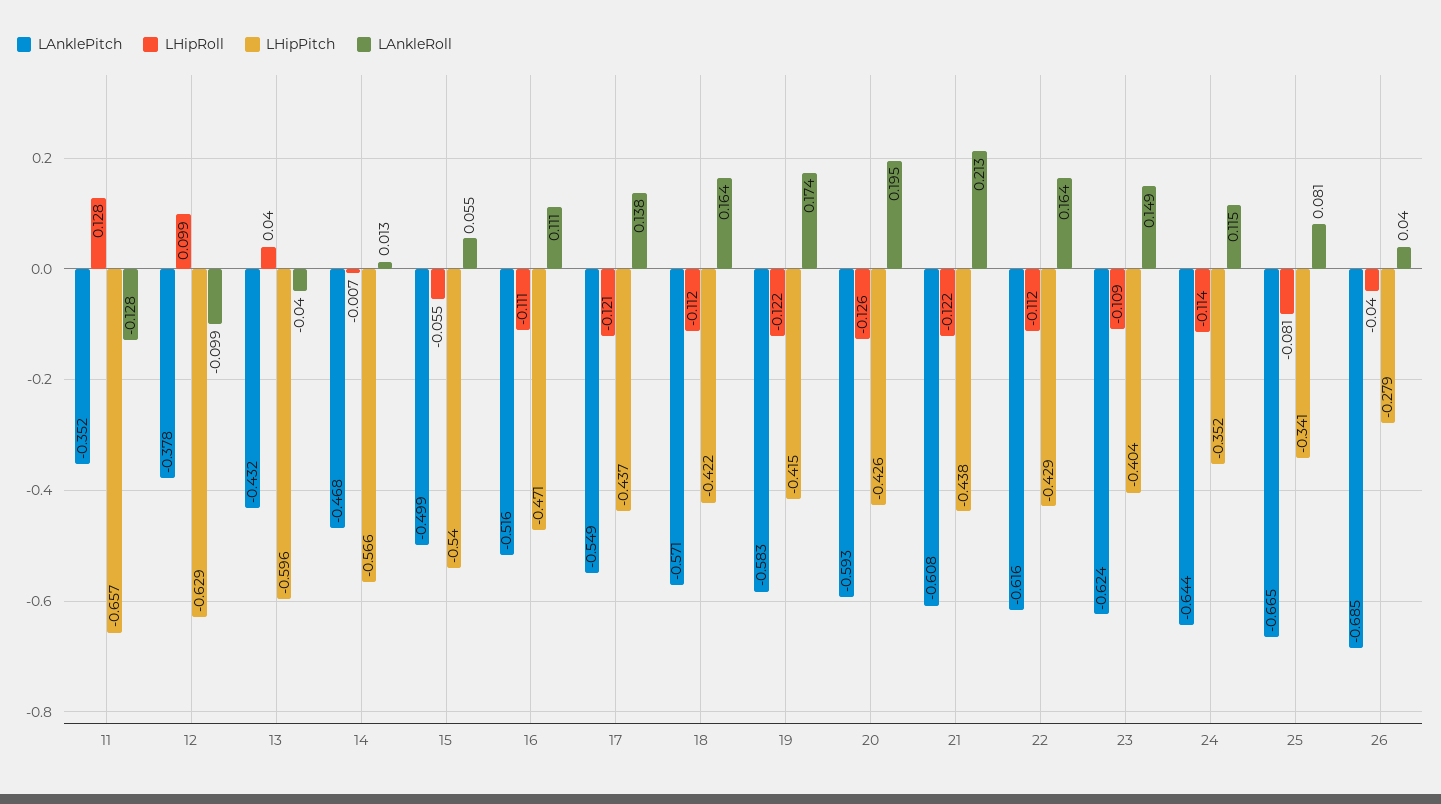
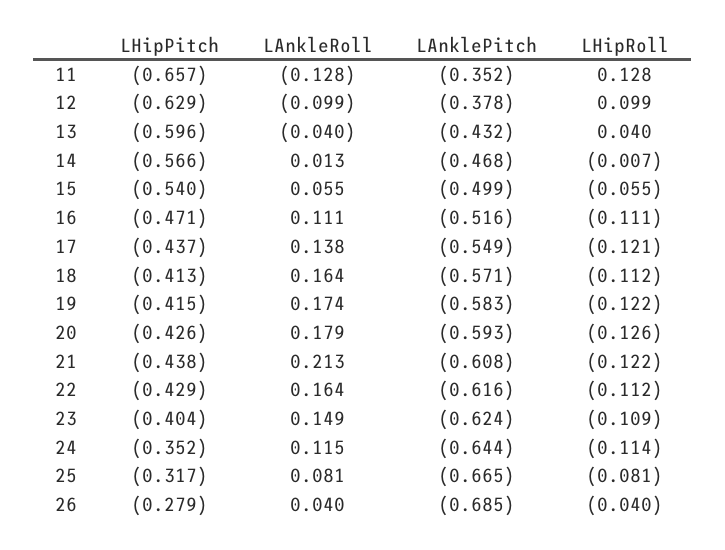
  {
    "LAnklePitch": {
      "11": -0.352,
      "12": -0.378,
      "13": -0.432,
      "14": -0.468,
      "15": -0.499,
      "16": -0.516,
      "17": -0.549,
      "18": -0.571,
      "19": -0.583,
      "20": -0.593,
      "21": -0.608,
      "22": -0.616,
      "23": -0.624,
      "24": -0.644,
      "25": -0.665,
      "26": -0.685
    },
    "LHipRoll": {
      "11": 0.128,
      "12": 0.099,
      "13": 0.04,
      "14": -0.007,
      "15": -0.055,
      "16": -0.111,
      "17": -0.121,
      "18": -0.112,
      "19": -0.122,
      "20": -0.126,
      "21": -0.122,
      "22": -0.112,
      "23": -0.109,
      "24": -0.114,
      "25": -0.081,
      "26": -0.04
    },
    "LHipPitch": {
      "11": -0.657,
      "12": -0.629,
      "13": -0.596,
      "14": -0.566,
      "15": -0.54,
      "16": -0.471,
      "17": -0.437,
-     "18": -0.422,
+     "18": -0.413,
      "19": -0.415,
      "20": -0.426,
      "21": -0.438,
      "22": -0.429,
      "23": -0.404,
      "24": -0.352,
-     "25": -0.341,
+     "25": -0.317,
      "26": -0.279
    },
    "LAnkleRoll": {
      "11": -0.128,
      "12": -0.099,
      "13": -0.04,
      "14": 0.013,
      "15": 0.055,
      "16": 0.111,
      "17": 0.138,
      "18": 0.164,
      "19": 0.174,
-     "20": 0.195,
+     "20": 0.179,
      "21": 0.213,
      "22": 0.164,
      "23": 0.149,
      "24": 0.115,
      "25": 0.081,
      "26": 0.04
    }
  }

